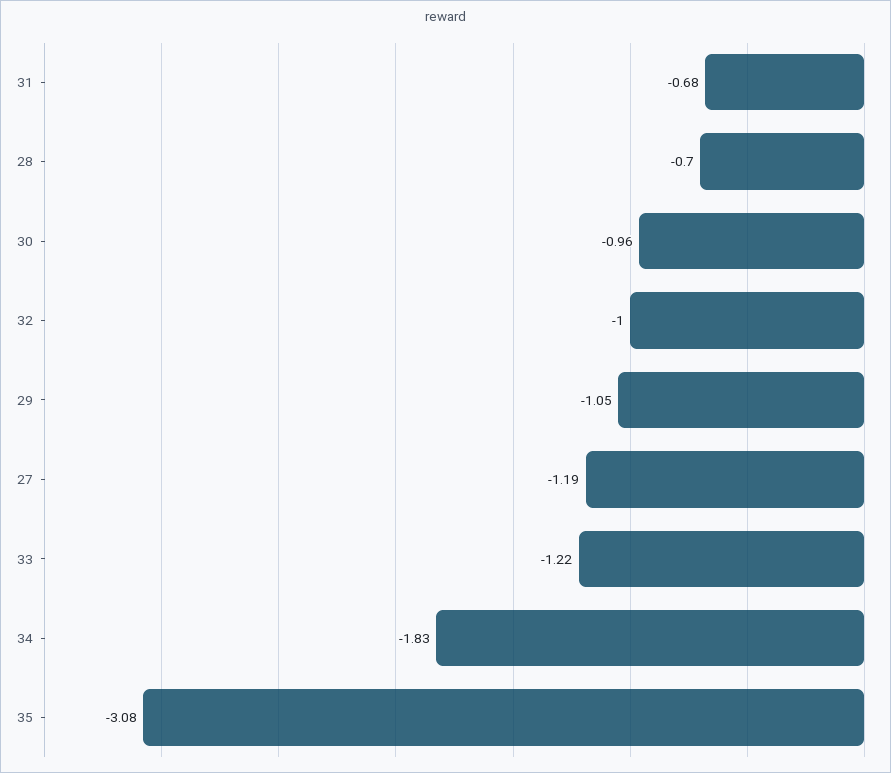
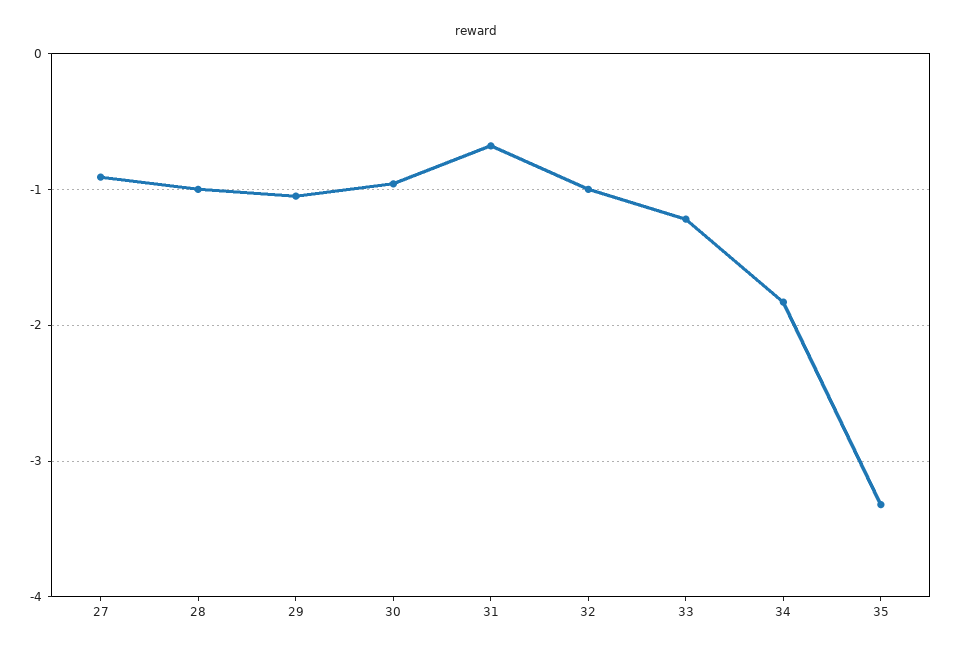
  {
    "31": -0.68,
-   "28": -0.7,
+   "28": -1,
    "30": -0.96,
    "32": -1,
    "29": -1.05,
-   "27": -1.19,
+   "27": -0.9,
    "33": -1.22,
    "34": -1.83,
-   "35": -3.08
+   "35": -3.3
  }

